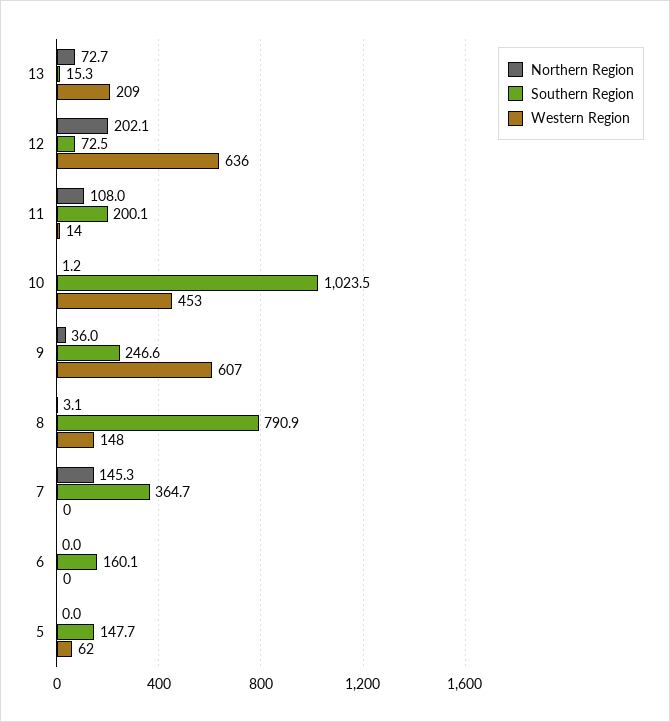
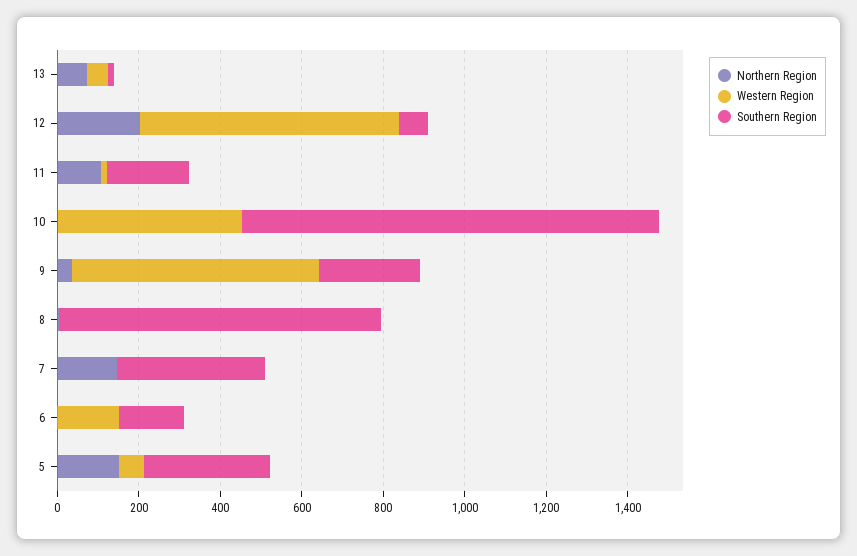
  {
    "Northern Region": {
      "13": 72.7,
      "12": 202.1,
      "11": 108,
      "10": 1.2,
      "9": 36,
      "8": 3.1,
      "7": 145.3,
      "6": 0,
-     "5": 0
+     "5": 150
    },
    "Southern Region": {
      "13": 15.3,
      "12": 72.5,
      "11": 200.1,
      "10": 1023.5,
      "9": 246.6,
      "8": 790.9,
      "7": 364.7,
      "6": 160.1,
-     "5": 147.7
+     "5": 300
    },
    "Western Region": {
-     "13": 209,
+     "13": 50,
      "12": 636,
      "11": 14,
      "10": 453,
      "9": 607,
-     "8": 148,
+     "8": 0,
      "7": 0,
-     "6": 0,
+     "6": 150,
      "5": 62
    }
  }

